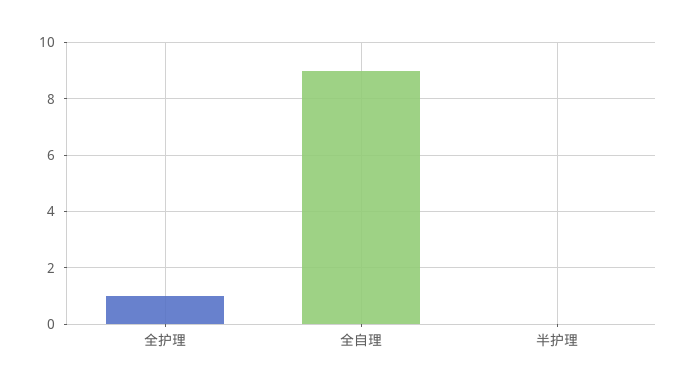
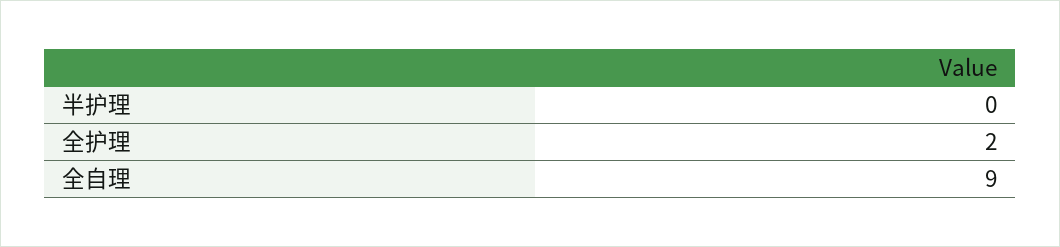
  {
-   "全护理": 1,
+   "全护理": 2,
    "全自理": 9,
    "半护理": 0
  }

